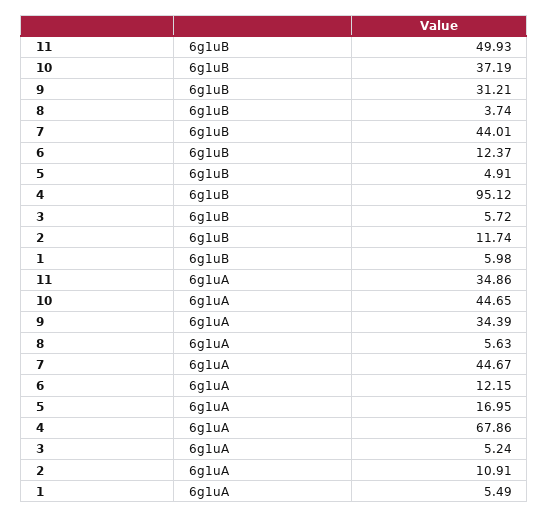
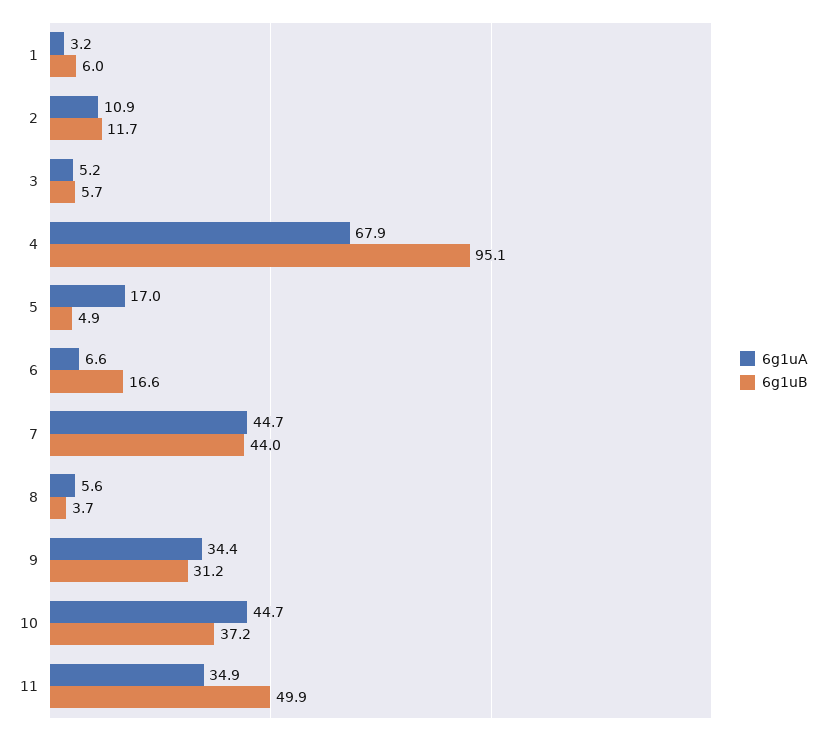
  {
    "6g1uB": {
      "11": 49.93,
      "10": 37.19,
      "9": 31.21,
      "8": 3.74,
      "7": 44.01,
-     "6": 12.37,
+     "6": 16.6,
      "5": 4.91,
      "4": 95.12,
      "3": 5.72,
      "2": 11.74,
      "1": 5.98
    },
    "6g1uA": {
      "11": 34.86,
      "10": 44.65,
      "9": 34.39,
      "8": 5.63,
      "7": 44.67,
-     "6": 12.15,
+     "6": 6.6,
      "5": 16.95,
      "4": 67.86,
      "3": 5.24,
      "2": 10.91,
-     "1": 5.49
+     "1": 3.2
    }
  }

